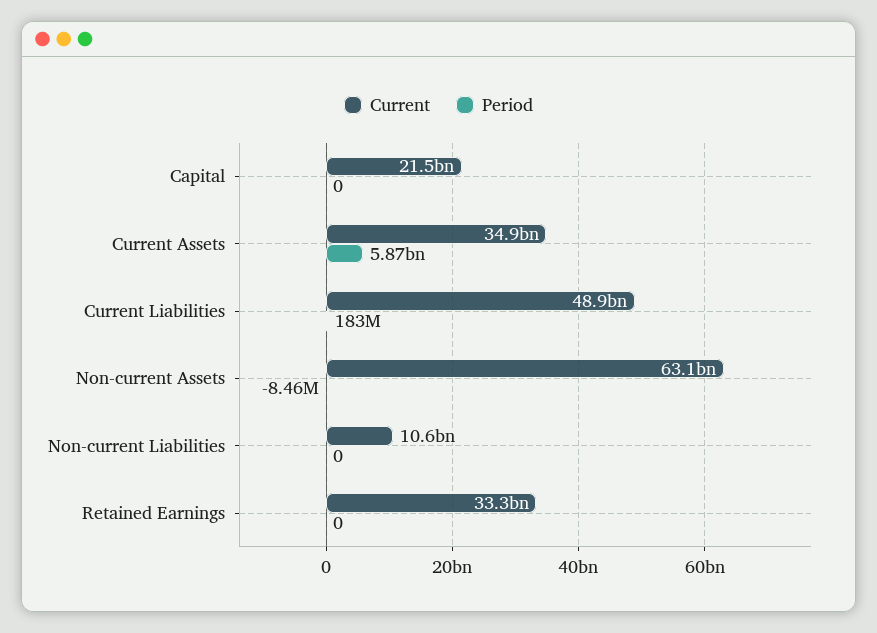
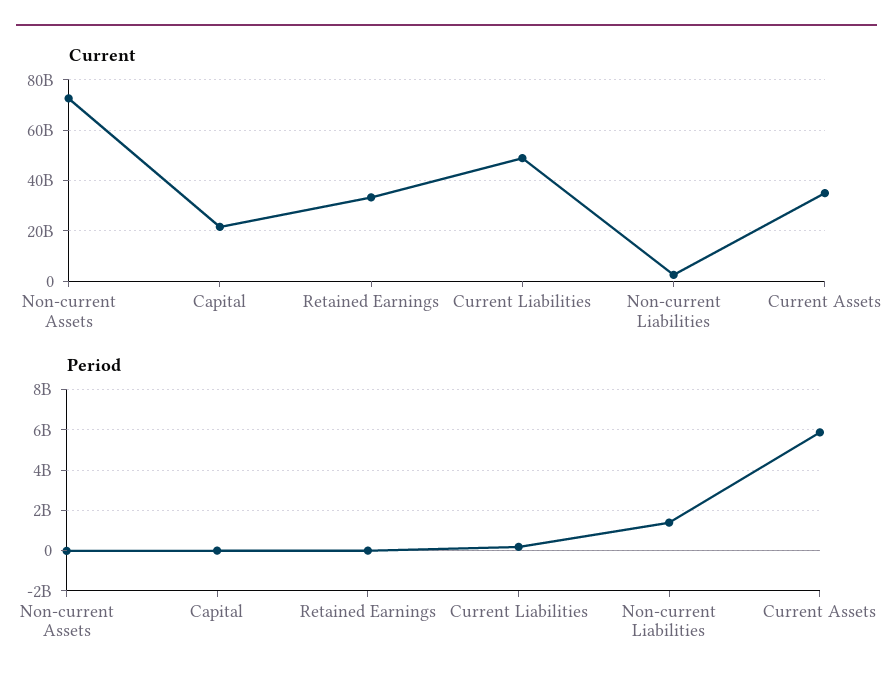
  {
    "Current": {
      "Capital": 21500000000,
      "Current Assets": 34900000000,
      "Current Liabilities": 48900000000,
-     "Non-current Assets": 63100000000,
+     "Non-current Assets": 72500000000,
-     "Non-current Liabilities": 10600000000,
+     "Non-current Liabilities": 2500000000,
      "Retained Earnings": 33300000000
    },
    "Period": {
      "Capital": 0,
      "Current Assets": 5870000000,
      "Current Liabilities": 183000000,
      "Non-current Assets": -8460000,
-     "Non-current Liabilities": 0,
+     "Non-current Liabilities": 1500000000,
      "Retained Earnings": 0
    }
  }

